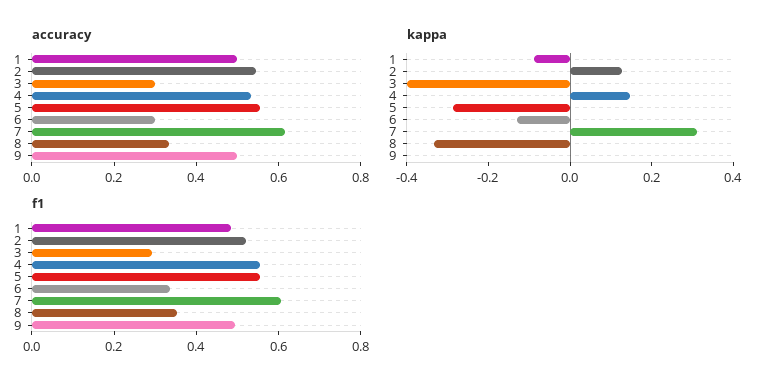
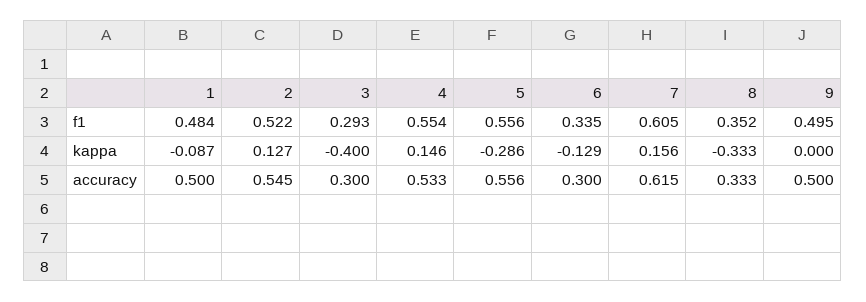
  {
    "accuracy": {
      "1": 0.5,
      "2": 0.545,
      "3": 0.3,
      "4": 0.533,
      "5": 0.556,
      "6": 0.3,
      "7": 0.615,
      "8": 0.333,
      "9": 0.5
    },
    "kappa": {
      "1": -0.087,
      "2": 0.127,
      "3": -0.4,
      "4": 0.146,
      "5": -0.286,
      "6": -0.129,
-     "7": 0.3,
+     "7": 0.156,
      "8": -0.333,
      "9": 0
    },
    "f1": {
      "1": 0.484,
      "2": 0.522,
      "3": 0.293,
      "4": 0.554,
      "5": 0.556,
      "6": 0.335,
      "7": 0.605,
      "8": 0.352,
      "9": 0.495
    }
  }

